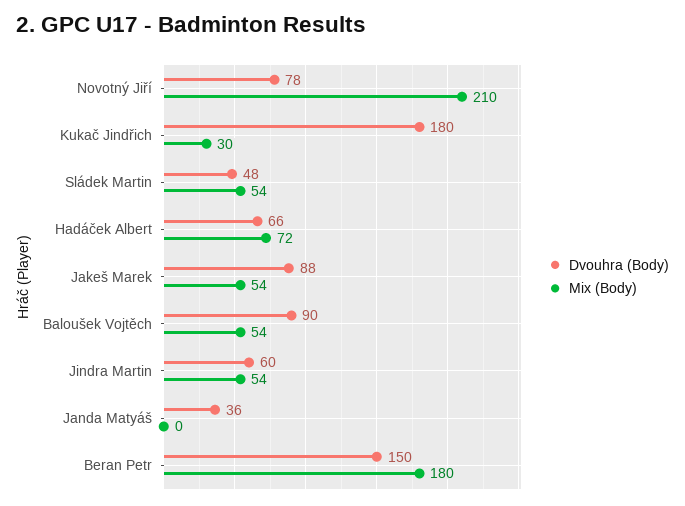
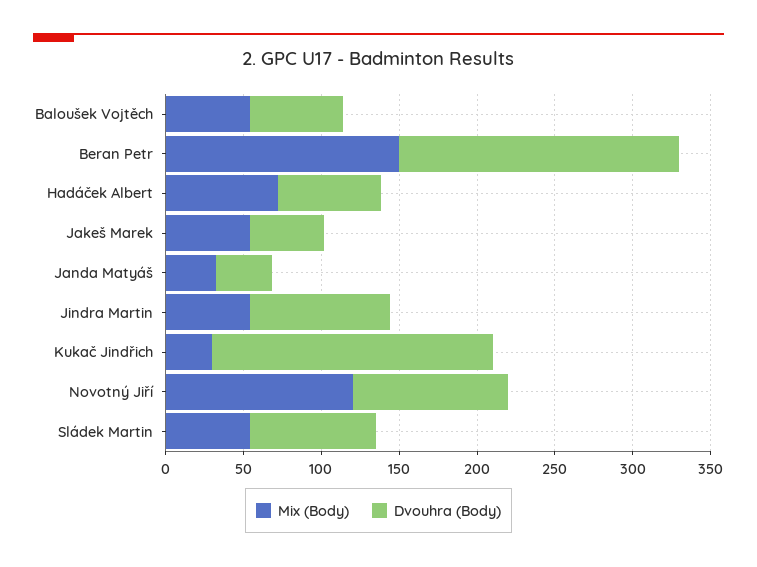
  {
    "Dvouhra (Body)": {
-     "Novotný Jiří": 78,
+     "Novotný Jiří": 100,
      "Kukač Jindřich": 180,
-     "Sládek Martin": 48,
+     "Sládek Martin": 80,
      "Hadáček Albert": 66,
-     "Jakeš Marek": 88,
+     "Jakeš Marek": 50,
-     "Baloušek Vojtěch": 90,
+     "Baloušek Vojtěch": 60,
-     "Jindra Martin": 60,
+     "Jindra Martin": 90,
      "Janda Matyáš": 36,
-     "Beran Petr": 150
+     "Beran Petr": 180
    },
    "Mix (Body)": {
-     "Novotný Jiří": 210,
+     "Novotný Jiří": 120,
      "Kukač Jindřich": 30,
      "Sládek Martin": 54,
      "Hadáček Albert": 72,
      "Jakeš Marek": 54,
      "Baloušek Vojtěch": 54,
      "Jindra Martin": 54,
-     "Janda Matyáš": 0,
+     "Janda Matyáš": 30,
-     "Beran Petr": 180
+     "Beran Petr": 150
    }
  }

